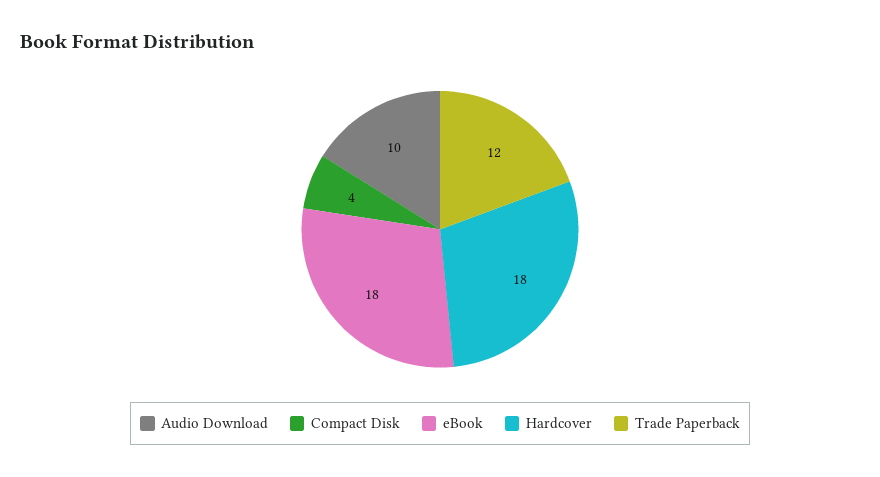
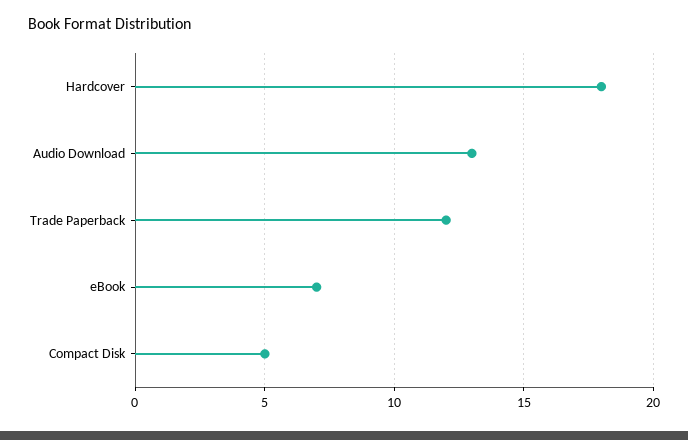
  {
-   "Audio Download": 10,
+   "Audio Download": 13,
-   "Compact Disk": 4,
+   "Compact Disk": 5,
-   "eBook": 18,
+   "eBook": 7,
    "Hardcover": 18,
    "Trade Paperback": 12
  }

